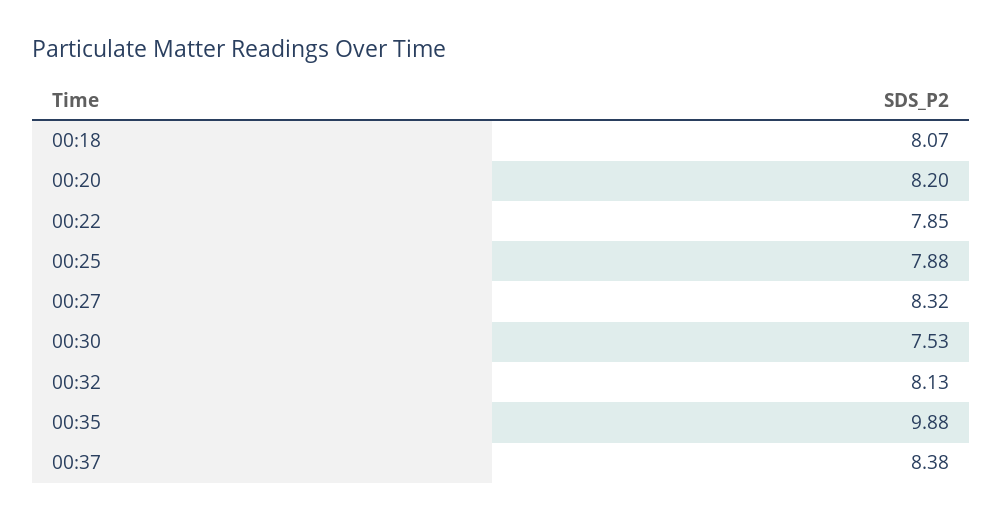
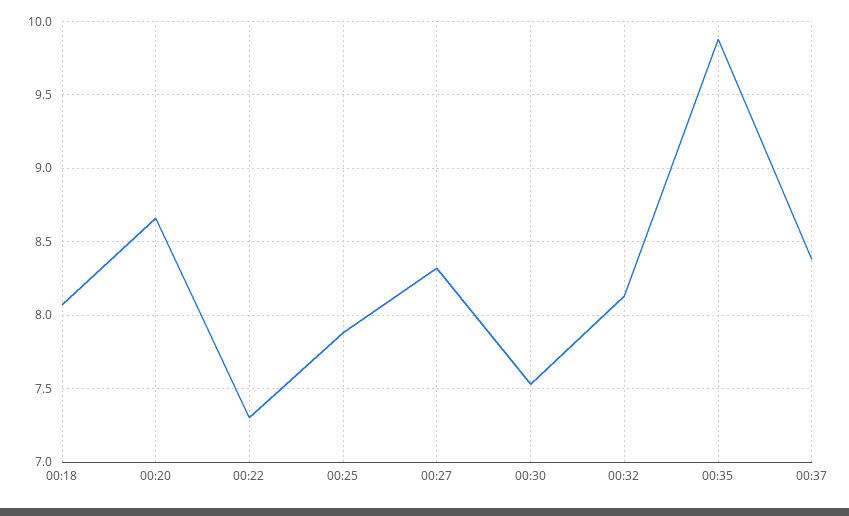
  {
    "00:18": 8.07,
-   "00:20": 8.2,
+   "00:20": 8.65,
-   "00:22": 7.85,
+   "00:22": 7.3,
    "00:25": 7.88,
    "00:27": 8.32,
    "00:30": 7.53,
    "00:32": 8.13,
    "00:35": 9.88,
    "00:37": 8.38
  }

